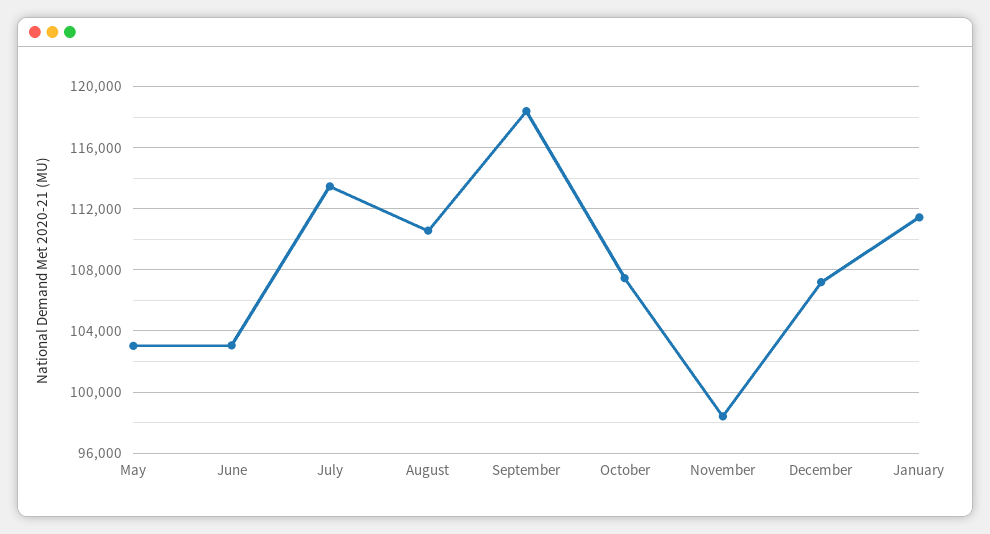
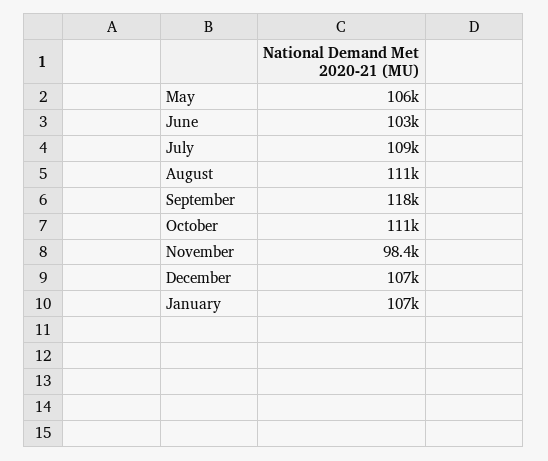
  {
-   "May": 103000,
+   "May": 106000,
    "June": 103000,
-   "July": 113500,
+   "July": 109000,
    "August": 111000,
    "September": 118000,
-   "October": 107500,
+   "October": 111000,
    "November": 98400,
    "December": 107000,
-   "January": 111500
+   "January": 107000
  }

